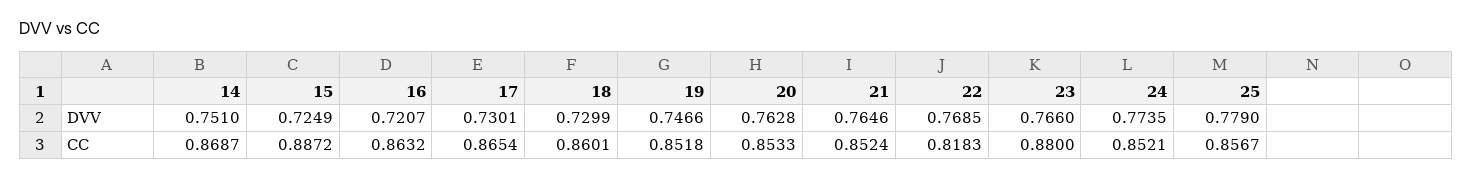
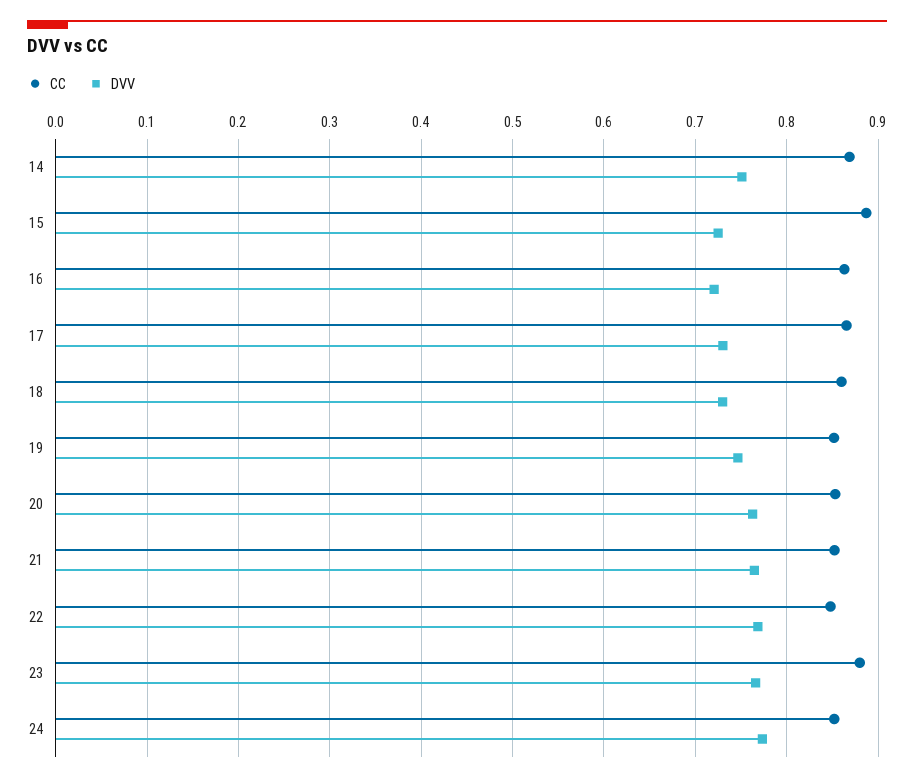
  {
    "DVV": {
      "14": 0.751,
      "15": 0.7249,
      "16": 0.7207,
      "17": 0.7301,
      "18": 0.7299,
      "19": 0.7466,
      "20": 0.7628,
      "21": 0.7646,
      "22": 0.7685,
      "23": 0.766,
-     "24": 0.7735,
+     "24": 0.7735
-     "25": 0.779
    },
    "CC": {
      "14": 0.8687,
      "15": 0.8872,
      "16": 0.8632,
      "17": 0.8654,
      "18": 0.8601,
      "19": 0.8518,
      "20": 0.8533,
      "21": 0.8524,
-     "22": 0.8183,
+     "22": 0.85,
      "23": 0.88,
-     "24": 0.8521,
+     "24": 0.8521
-     "25": 0.8567
    }
  }

